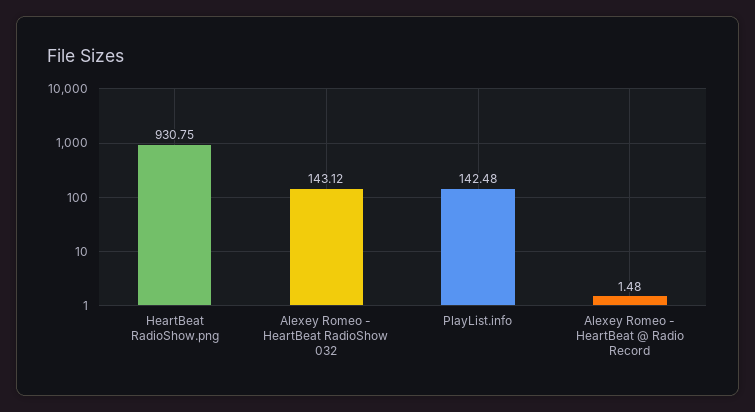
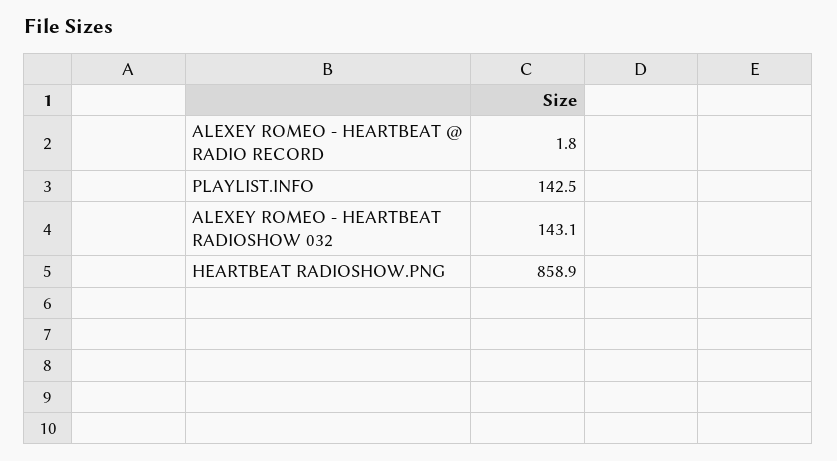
  {
-   "HeartBeat RadioShow.png": 930.75,
+   "HeartBeat RadioShow.png": 858.9,
    "Alexey Romeo - HeartBeat RadioShow 032": 143.12,
    "PlayList.info": 142.48,
-   "Alexey Romeo - HeartBeat @ Radio Record": 1.48
+   "Alexey Romeo - HeartBeat @ Radio Record": 1.8
  }

